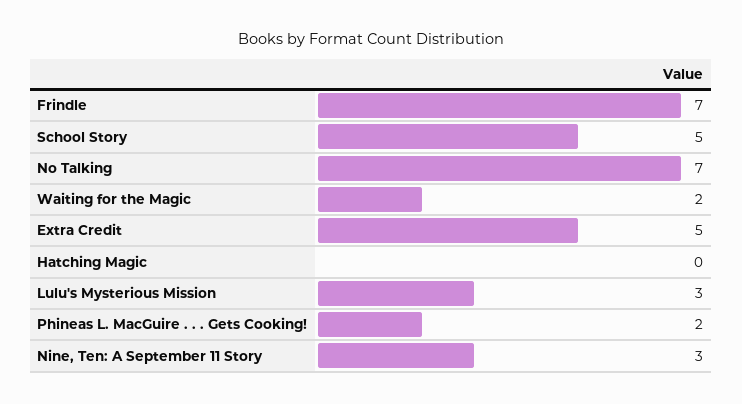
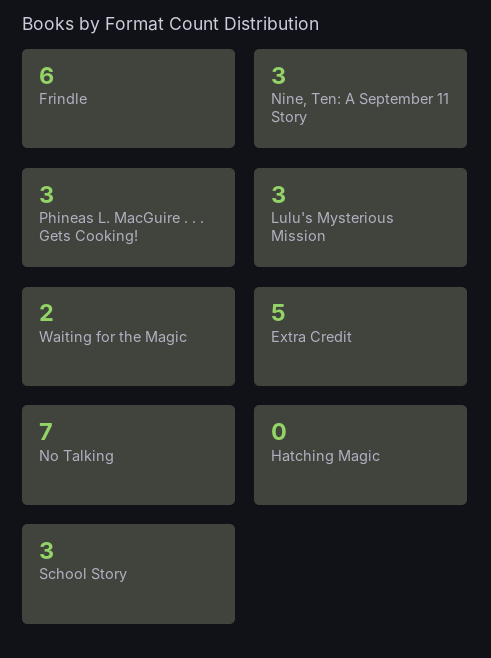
  {
-   "Frindle": 7,
+   "Frindle": 6,
-   "School Story": 5,
+   "School Story": 3,
    "No Talking": 7,
    "Waiting for the Magic": 2,
    "Extra Credit": 5,
    "Hatching Magic": 0,
    "Lulu's Mysterious Mission": 3,
-   "Phineas L. MacGuire . . . Gets Cooking!": 2,
+   "Phineas L. MacGuire . . . Gets Cooking!": 3,
    "Nine, Ten: A September 11 Story": 3
  }

